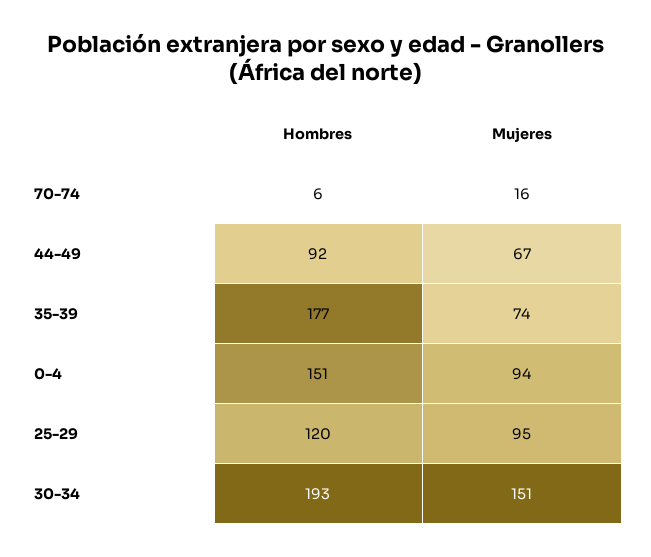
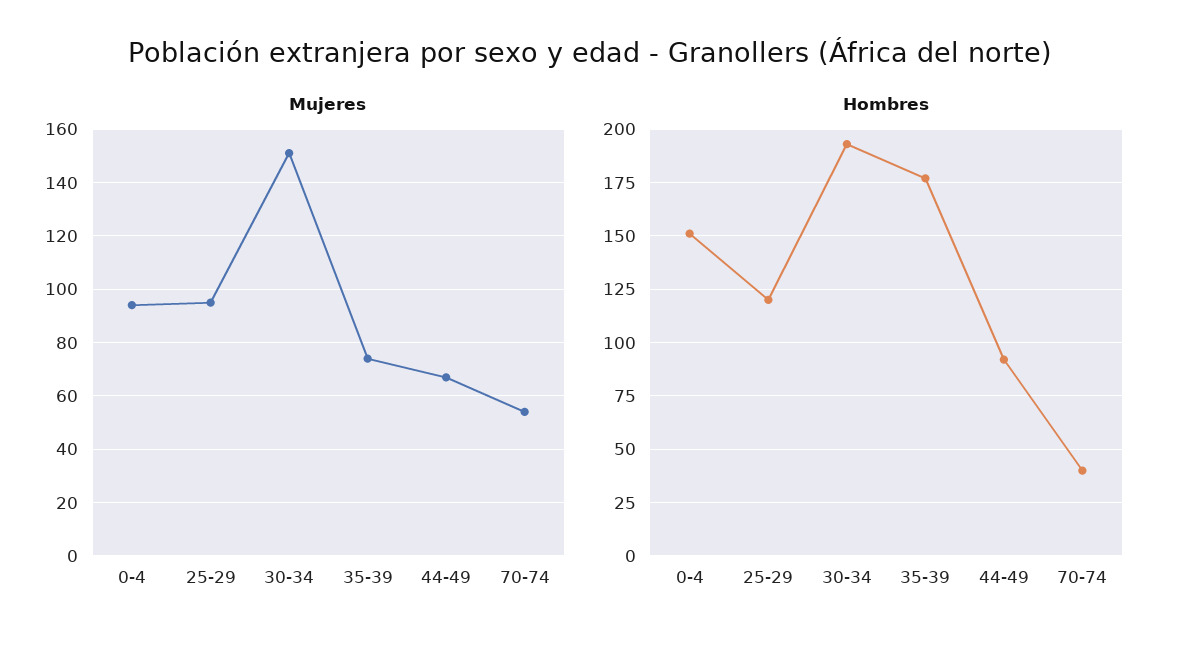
  {
    "Hombres": {
-     "70-74": 6,
+     "70-74": 40,
      "44-49": 92,
      "35-39": 177,
      "0-4": 151,
      "25-29": 120,
      "30-34": 193
    },
    "Mujeres": {
-     "70-74": 16,
+     "70-74": 55,
      "44-49": 67,
      "35-39": 74,
      "0-4": 94,
      "25-29": 95,
      "30-34": 151
    }
  }

